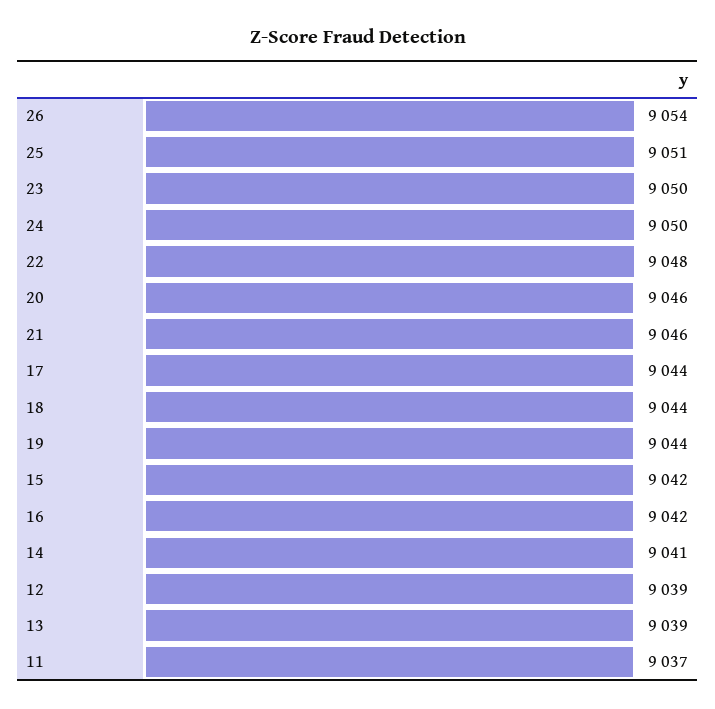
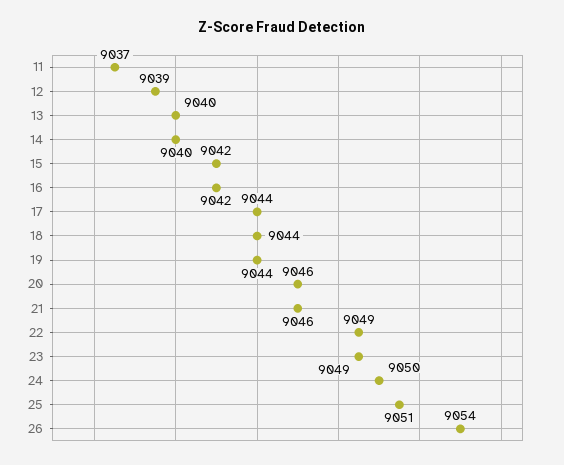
  {
    "26": 9054,
    "25": 9051,
-   "23": 9050,
+   "23": 9049,
    "24": 9050,
-   "22": 9048,
+   "22": 9049,
    "20": 9046,
    "21": 9046,
    "17": 9044,
    "18": 9044,
    "19": 9044,
    "15": 9042,
    "16": 9042,
-   "14": 9041,
+   "14": 9040,
    "12": 9039,
-   "13": 9039,
+   "13": 9040,
    "11": 9037
  }

